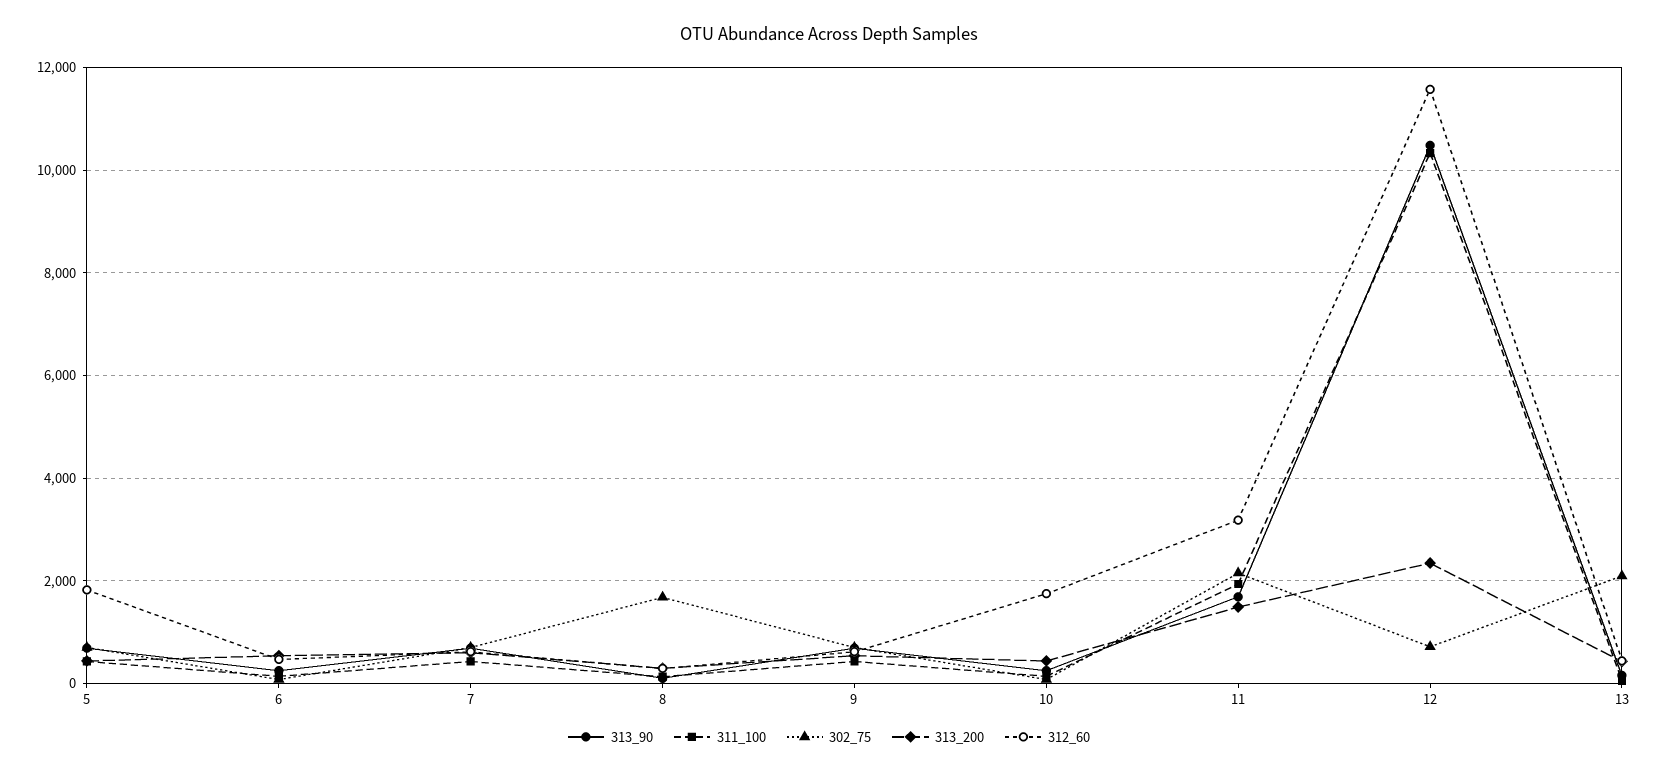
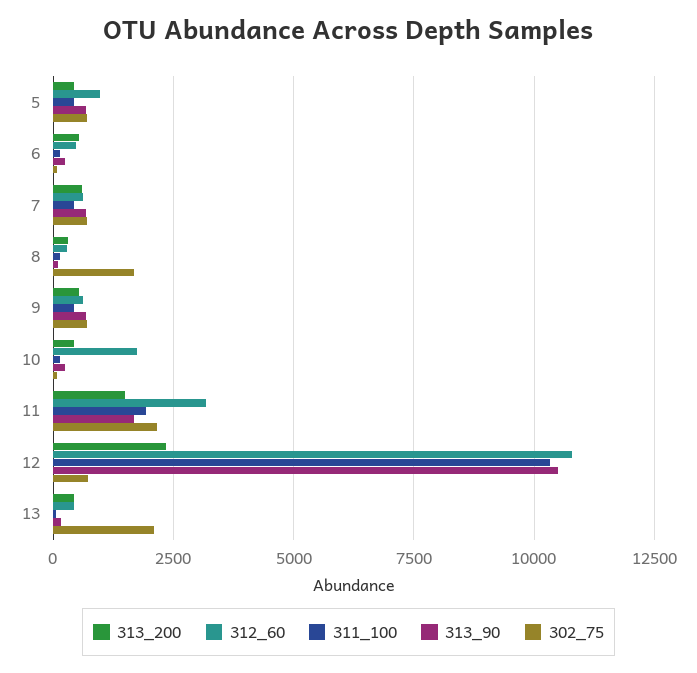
  {
    "313_90": {
      "5": 600,
      "6": 200,
      "7": 600,
      "8": 200,
      "9": 600,
      "10": 200,
      "11": 1600,
      "12": 10400,
      "13": 200
    },
    "311_100": {
      "5": 400,
      "6": 200,
      "7": 400,
      "8": 200,
      "9": 400,
      "10": 200,
      "11": 2000,
      "12": 10400,
      "13": 0
    },
    "302_75": {
      "5": 800,
      "6": 0,
      "7": 800,
      "8": 1600,
      "9": 800,
      "10": 0,
      "11": 2200,
      "12": 800,
      "13": 2000
    },
    "313_200": {
      "5": 400,
      "6": 600,
      "7": 600,
      "8": 200,
      "9": 600,
      "10": 400,
      "11": 1400,
      "12": 2400,
      "13": 400
    },
    "312_60": {
-     "5": 1800,
+     "5": 1000,
      "6": 400,
      "7": 600,
      "8": 200,
      "9": 600,
      "10": 1800,
      "11": 3200,
-     "12": 11600,
+     "12": 10750,
      "13": 400
    }
  }

